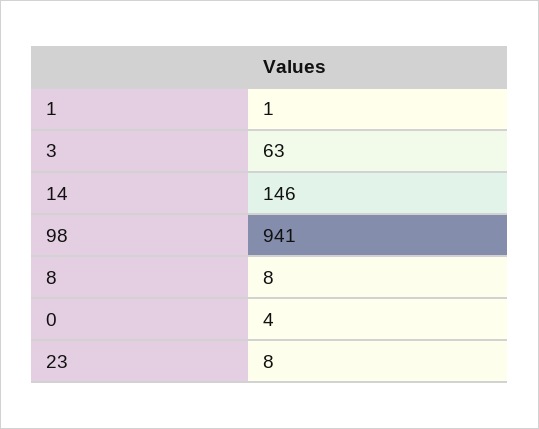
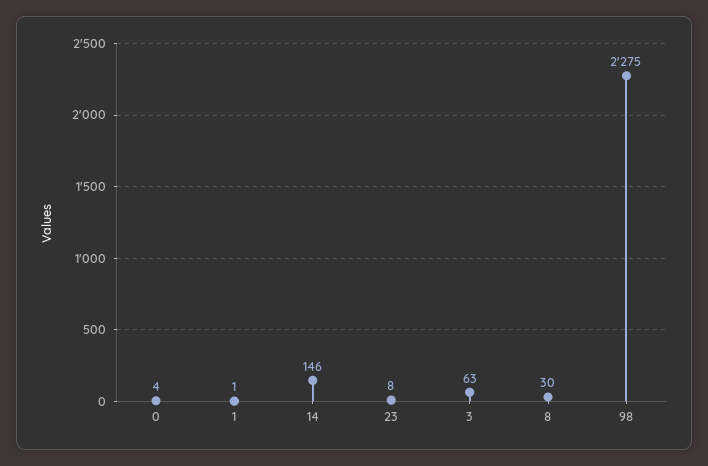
  {
    "1": 1,
    "3": 63,
    "14": 146,
-   "98": 941,
+   "98": 2275,
-   "8": 8,
+   "8": 30,
    "0": 4,
    "23": 8
  }

